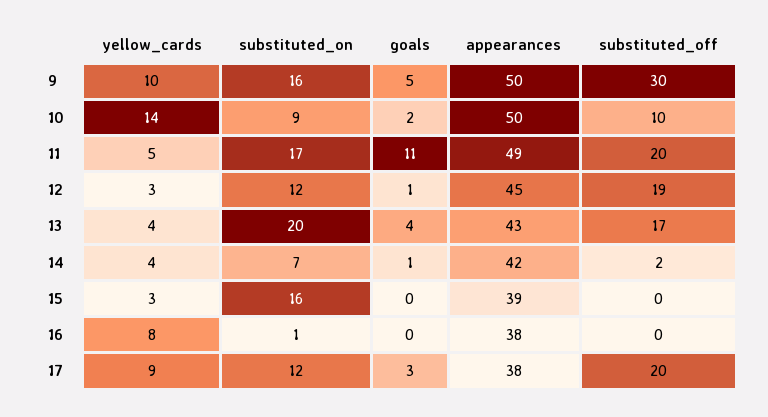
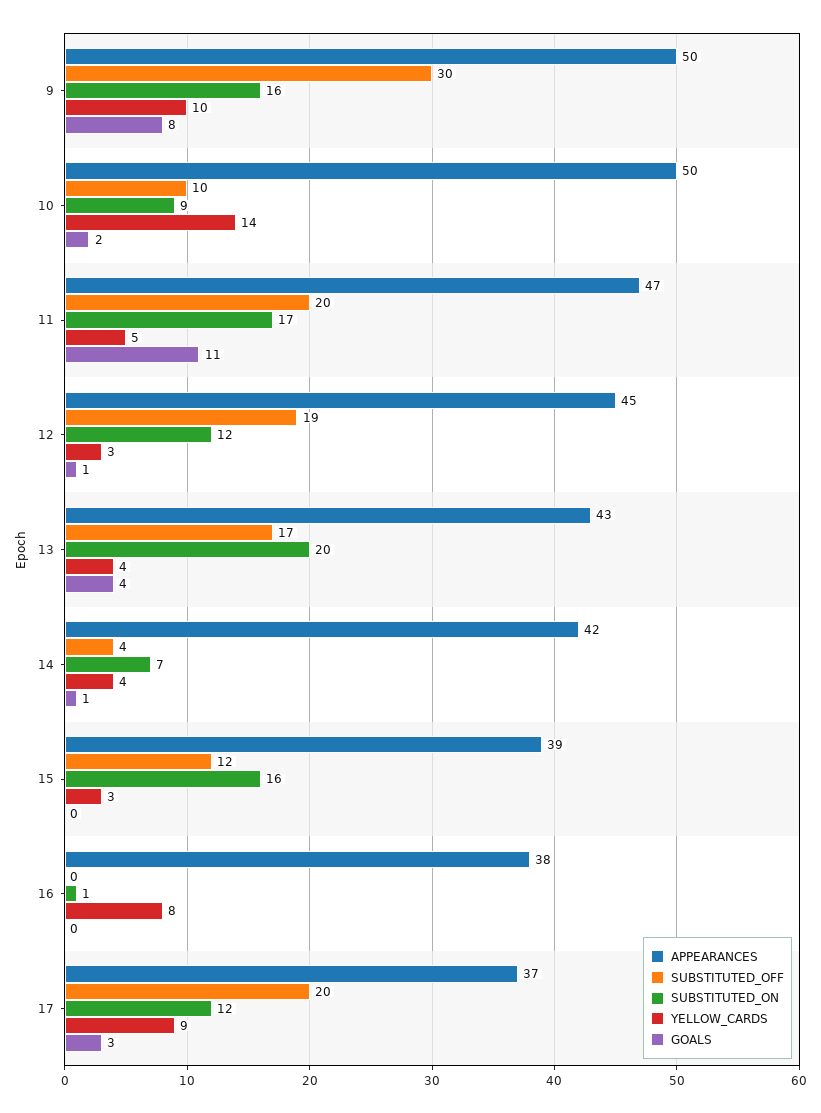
  {
    "yellow_cards": {
      "9": 10,
      "10": 14,
      "11": 5,
      "12": 3,
      "13": 4,
      "14": 4,
      "15": 3,
      "16": 8,
      "17": 9
    },
    "substituted_on": {
      "9": 16,
      "10": 9,
      "11": 17,
      "12": 12,
      "13": 20,
      "14": 7,
      "15": 16,
      "16": 1,
      "17": 12
    },
    "goals": {
-     "9": 5,
+     "9": 8,
      "10": 2,
      "11": 11,
      "12": 1,
      "13": 4,
      "14": 1,
      "15": 0,
      "16": 0,
      "17": 3
    },
    "appearances": {
      "9": 50,
      "10": 50,
-     "11": 49,
+     "11": 47,
      "12": 45,
      "13": 43,
      "14": 42,
      "15": 39,
      "16": 38,
-     "17": 38
+     "17": 37
    },
    "substituted_off": {
      "9": 30,
      "10": 10,
      "11": 20,
      "12": 19,
      "13": 17,
-     "14": 2,
+     "14": 4,
-     "15": 0,
+     "15": 12,
      "16": 0,
      "17": 20
    }
  }

